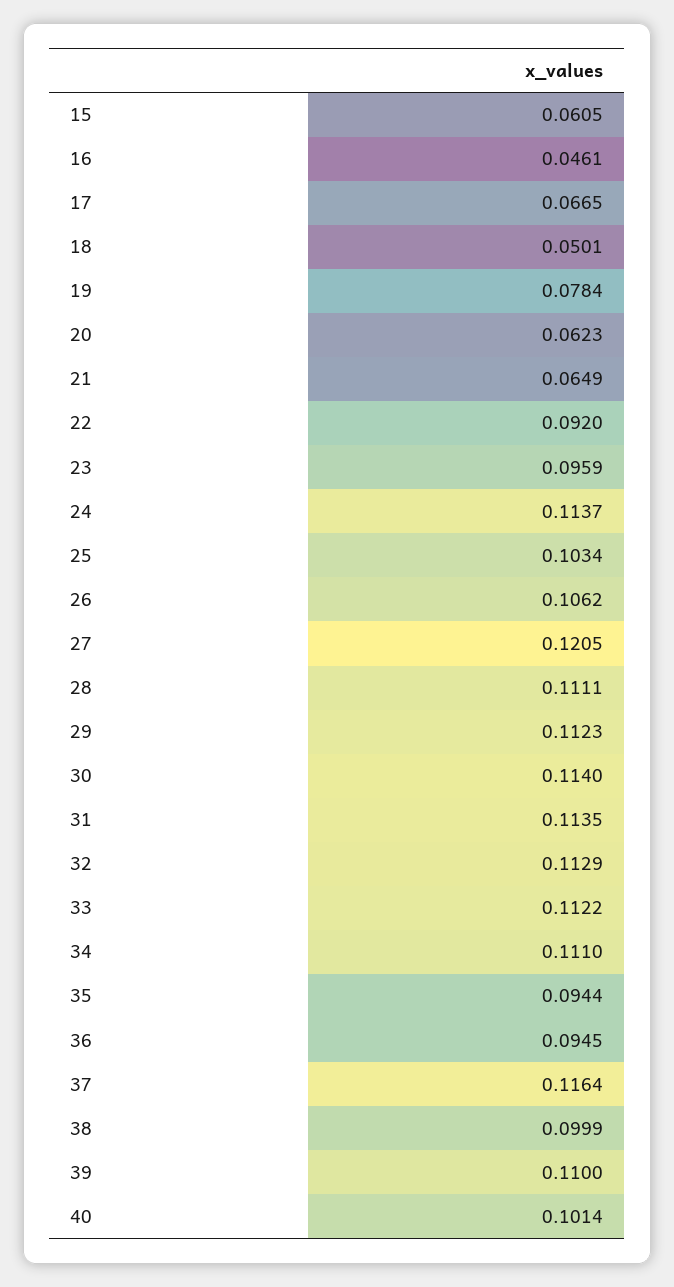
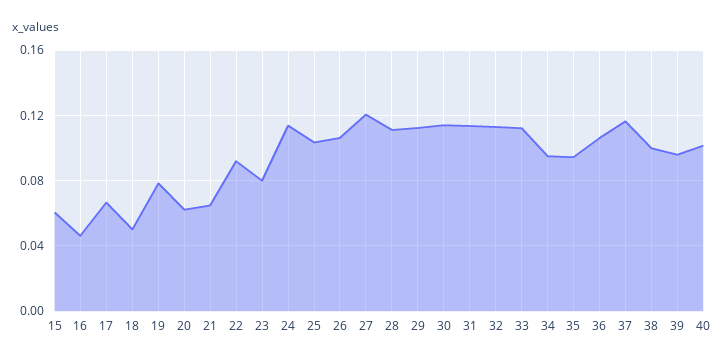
  {
    "15": 0.0605,
    "16": 0.0461,
    "17": 0.0665,
    "18": 0.0501,
    "19": 0.0784,
    "20": 0.0623,
    "21": 0.0649,
    "22": 0.092,
-   "23": 0.0959,
+   "23": 0.08,
    "24": 0.1137,
    "25": 0.1034,
    "26": 0.1062,
    "27": 0.1205,
    "28": 0.1111,
    "29": 0.1123,
    "30": 0.114,
    "31": 0.1135,
    "32": 0.1129,
    "33": 0.1122,
-   "34": 0.111,
+   "34": 0.095,
    "35": 0.0944,
-   "36": 0.0945,
+   "36": 0.105,
    "37": 0.1164,
    "38": 0.0999,
-   "39": 0.11,
+   "39": 0.095,
    "40": 0.1014
  }

